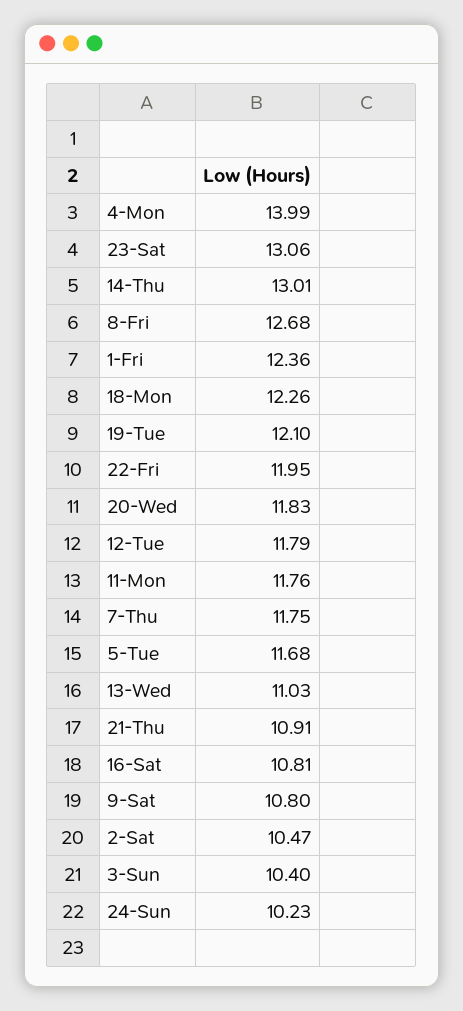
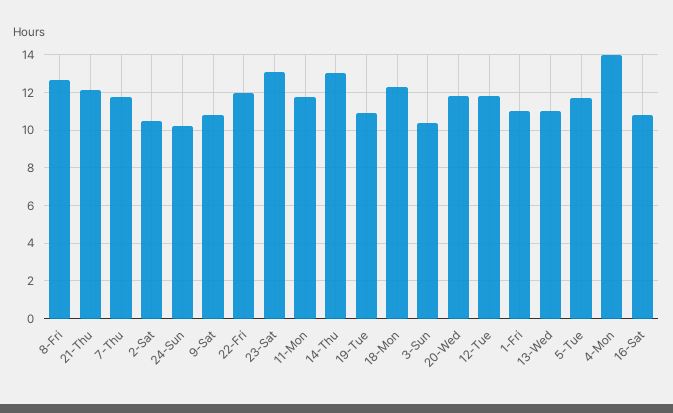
  {
    "4-Mon": 13.99,
    "23-Sat": 13.06,
    "14-Thu": 13.01,
    "8-Fri": 12.68,
-   "1-Fri": 12.36,
+   "1-Fri": 11,
    "18-Mon": 12.26,
-   "19-Tue": 12.1,
+   "19-Tue": 11,
    "22-Fri": 11.95,
    "20-Wed": 11.83,
    "12-Tue": 11.79,
    "11-Mon": 11.76,
    "7-Thu": 11.75,
    "5-Tue": 11.68,
    "13-Wed": 11.03,
-   "21-Thu": 10.91,
+   "21-Thu": 12,
    "16-Sat": 10.81,
    "9-Sat": 10.8,
    "2-Sat": 10.47,
    "3-Sun": 10.4,
    "24-Sun": 10.23
  }

